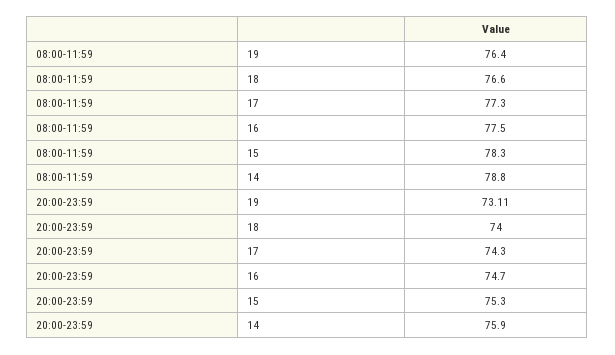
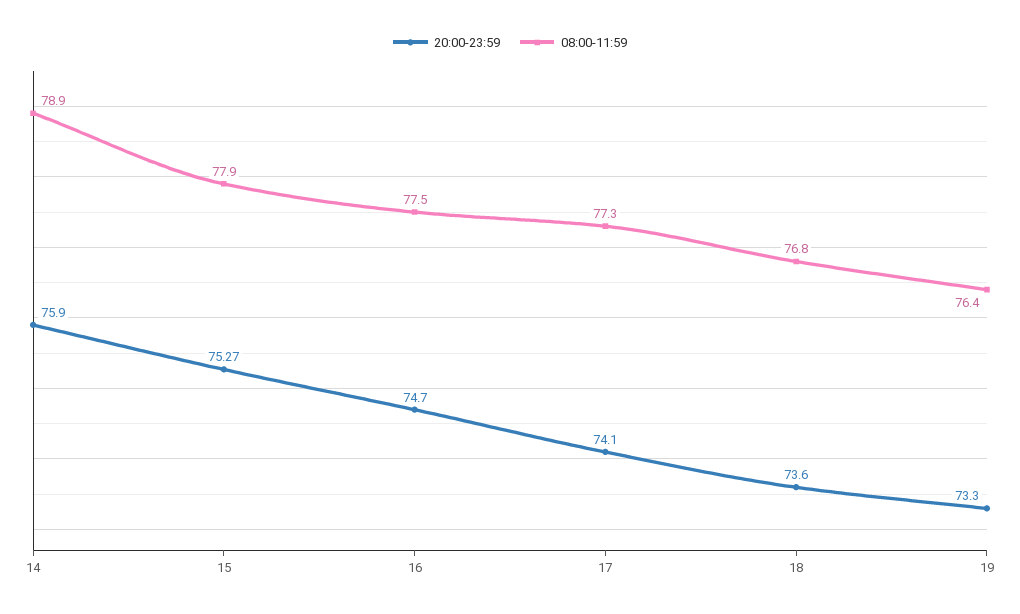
  {
    "08:00-11:59": {
      "19": 76.4,
-     "18": 76.6,
+     "18": 76.8,
      "17": 77.3,
      "16": 77.5,
-     "15": 78.3,
+     "15": 77.9,
-     "14": 78.8
+     "14": 78.9
    },
    "20:00-23:59": {
-     "19": 73.11,
+     "19": 73.3,
-     "18": 74,
+     "18": 73.6,
-     "17": 74.3,
+     "17": 74.1,
      "16": 74.7,
-     "15": 75.3,
+     "15": 75.27,
      "14": 75.9
    }
  }

